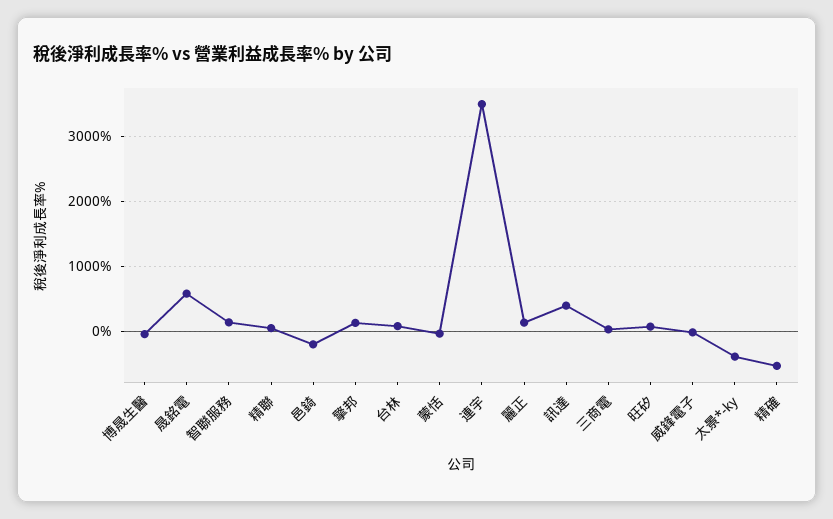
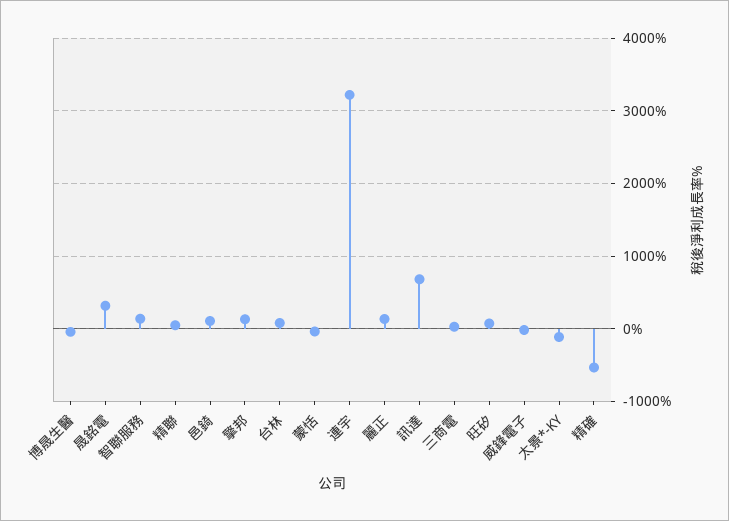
  {
    "博晟生醫": 0,
-   "晟銘電": 600,
+   "晟銘電": 300,
    "智聯服務": 100,
    "精聯": 0,
-   "邑錡": -200,
+   "邑錡": 100,
    "擎邦": 100,
    "台林": 100,
    "蒙恬": 0,
-   "連宇": 3500,
+   "連宇": 3200,
    "麗正": 100,
-   "訊達": 400,
+   "訊達": 700,
    "三商電": 0,
    "旺矽": 100,
    "威鋒電子": 0,
-   "太景*-ky": -400,
+   "太景*-ky": -100,
    "精確": -500
  }

